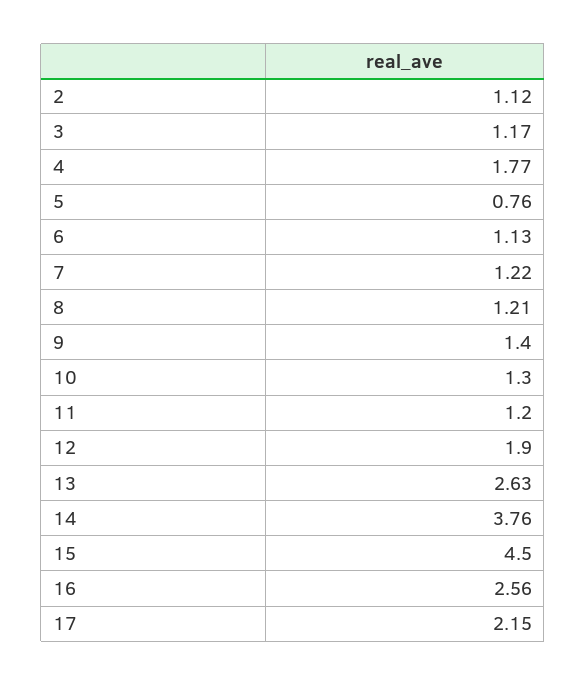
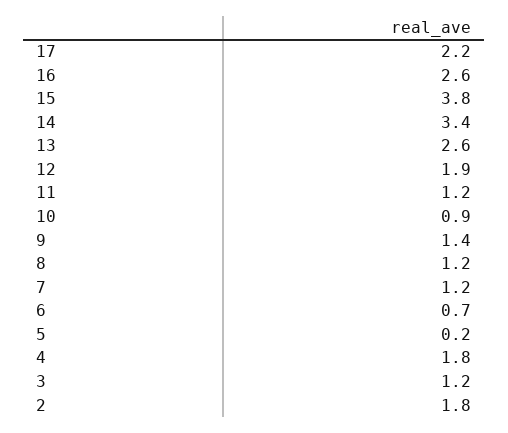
  {
-   "2": 1.12,
+   "2": 1.8,
    "3": 1.17,
    "4": 1.77,
-   "5": 0.76,
+   "5": 0.2,
-   "6": 1.13,
+   "6": 0.7,
    "7": 1.22,
    "8": 1.21,
    "9": 1.4,
-   "10": 1.3,
+   "10": 0.9,
    "11": 1.2,
    "12": 1.9,
    "13": 2.63,
-   "14": 3.76,
+   "14": 3.4,
-   "15": 4.5,
+   "15": 3.8,
    "16": 2.56,
    "17": 2.15
  }

